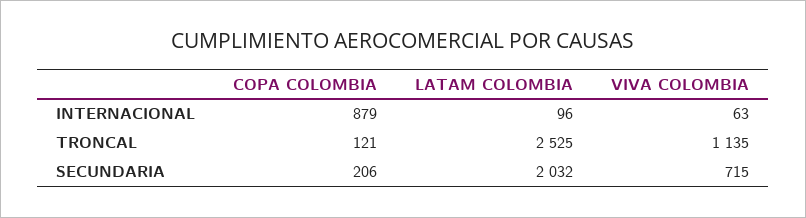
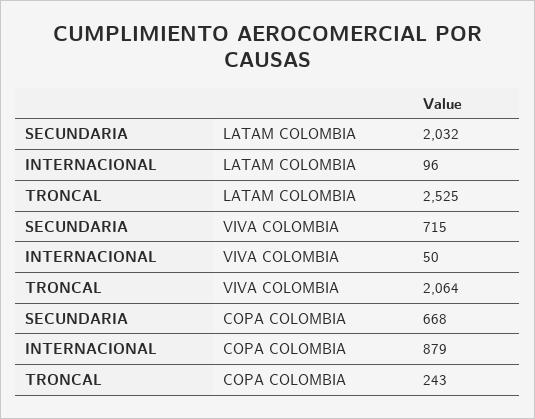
  {
    "COPA COLOMBIA": {
      "INTERNACIONAL": 879,
-     "TRONCAL": 121,
+     "TRONCAL": 243,
-     "SECUNDARIA": 206
+     "SECUNDARIA": 668
    },
    "LATAM COLOMBIA": {
      "INTERNACIONAL": 96,
      "TRONCAL": 2525,
      "SECUNDARIA": 2032
    },
    "VIVA COLOMBIA": {
-     "INTERNACIONAL": 63,
+     "INTERNACIONAL": 50,
-     "TRONCAL": 1135,
+     "TRONCAL": 2064,
      "SECUNDARIA": 715
    }
  }

